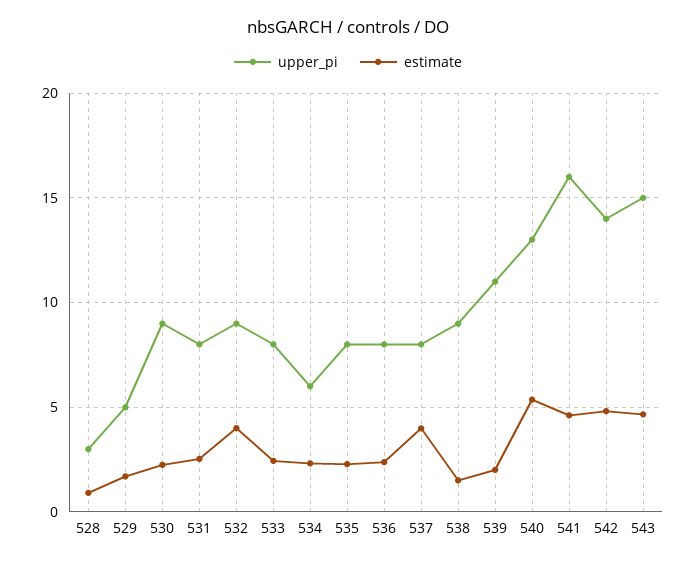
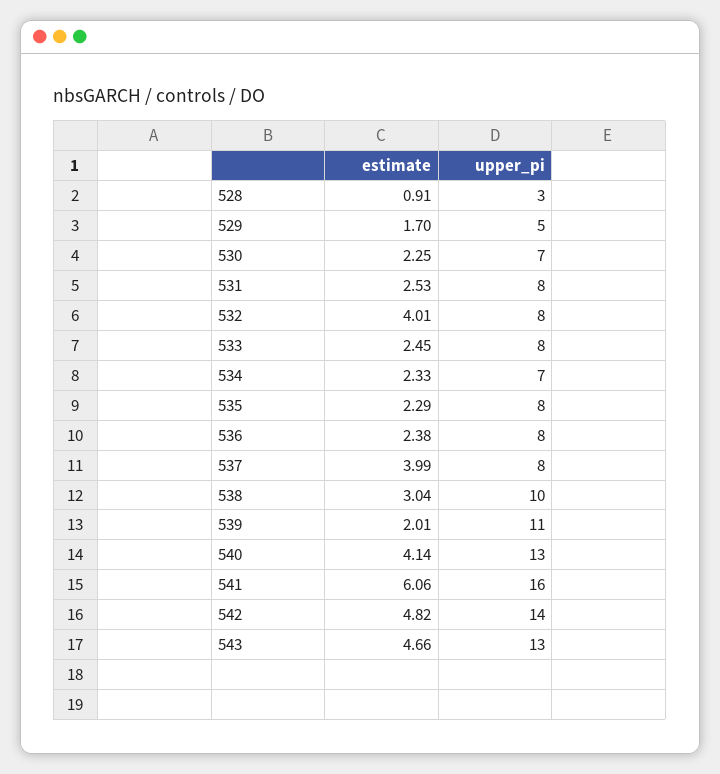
  {
    "upper_pi": {
      "528": 3,
      "529": 5,
-     "530": 9,
+     "530": 7,
      "531": 8,
-     "532": 9,
+     "532": 8,
      "533": 8,
-     "534": 6,
+     "534": 7,
      "535": 8,
      "536": 8,
      "537": 8,
-     "538": 9,
+     "538": 10,
      "539": 11,
      "540": 13,
      "541": 16,
      "542": 14,
-     "543": 15
+     "543": 13
    },
    "estimate": {
      "528": 0.91,
      "529": 1.7,
      "530": 2.25,
      "531": 2.53,
      "532": 4.01,
      "533": 2.45,
      "534": 2.33,
      "535": 2.29,
      "536": 2.38,
      "537": 3.99,
-     "538": 1.5,
+     "538": 3.04,
      "539": 2.01,
-     "540": 5.5,
+     "540": 4.14,
-     "541": 4.5,
+     "541": 6.06,
      "542": 4.82,
      "543": 4.66
    }
  }

